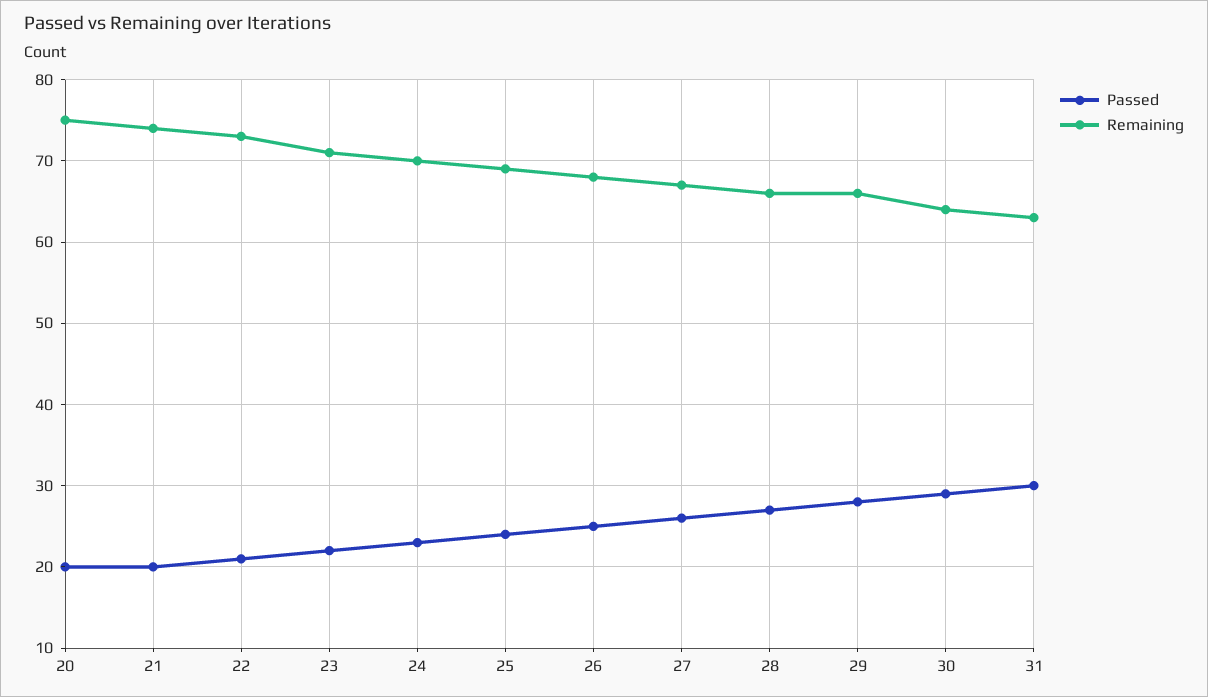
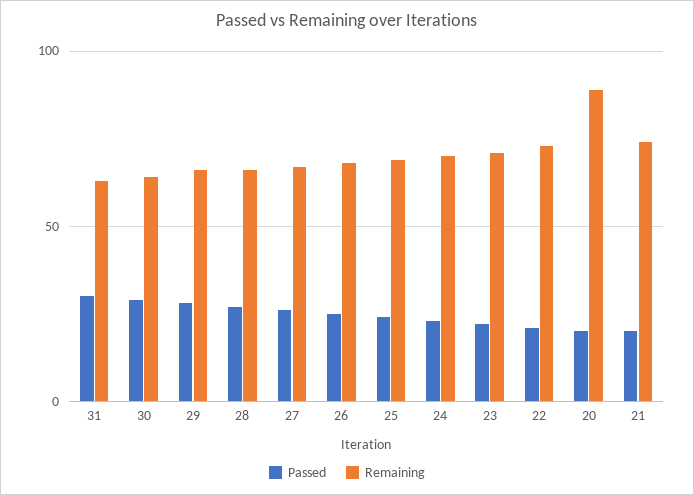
  {
    "Passed": {
      "20": 20,
      "21": 20,
      "22": 21,
      "23": 22,
      "24": 23,
      "25": 24,
      "26": 25,
      "27": 26,
      "28": 27,
      "29": 28,
      "30": 29,
      "31": 30
    },
    "Remaining": {
-     "20": 75,
+     "20": 90,
      "21": 74,
      "22": 73,
      "23": 71,
      "24": 70,
      "25": 69,
      "26": 68,
      "27": 67,
      "28": 66,
      "29": 66,
      "30": 64,
      "31": 63
    }
  }

